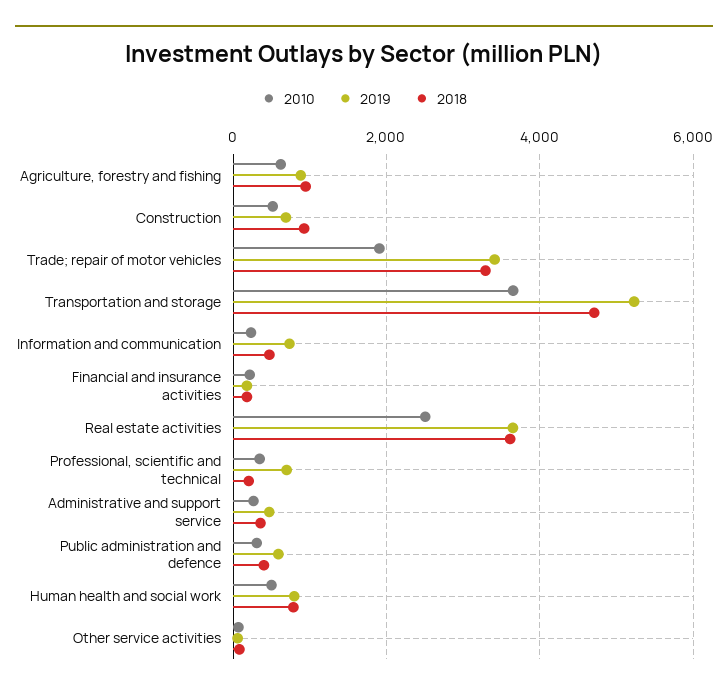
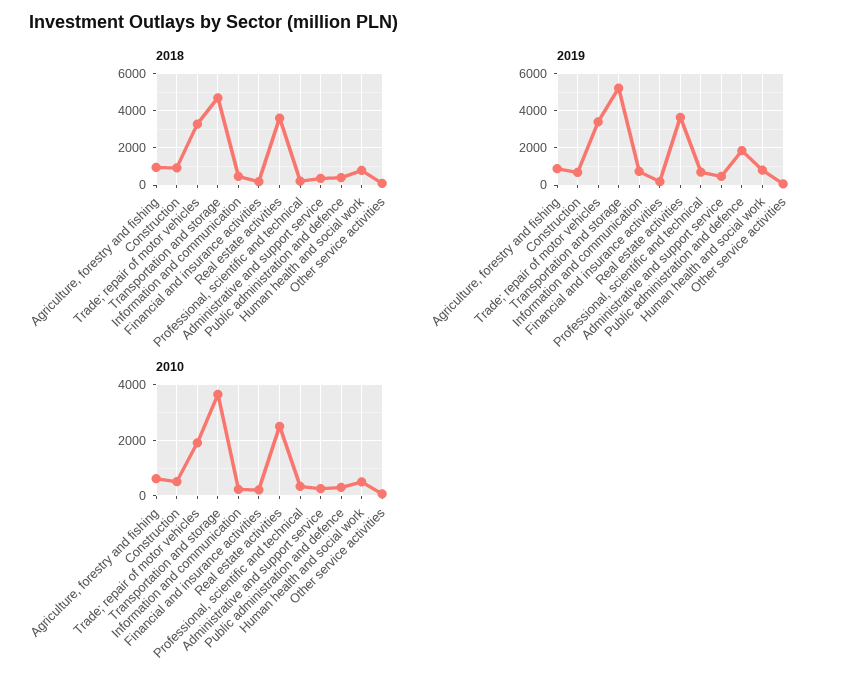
  {
    "2010": {
      "Agriculture, forestry and fishing": 600,
      "Construction": 600,
      "Trade; repair of motor vehicles": 2000,
      "Transportation and storage": 3600,
      "Information and communication": 200,
      "Financial and insurance activities": 200,
      "Real estate activities": 2600,
      "Professional, scientific and technical": 400,
      "Administrative and support service": 200,
      "Public administration and defence": 400,
      "Human health and social work": 600,
      "Other service activities": 0
    },
    "2019": {
      "Agriculture, forestry and fishing": 800,
      "Construction": 600,
      "Trade; repair of motor vehicles": 3400,
      "Transportation and storage": 5200,
      "Information and communication": 800,
      "Financial and insurance activities": 200,
      "Real estate activities": 3600,
      "Professional, scientific and technical": 600,
      "Administrative and support service": 400,
-     "Public administration and defence": 600,
+     "Public administration and defence": 2000,
      "Human health and social work": 800,
      "Other service activities": 0
    },
    "2018": {
      "Agriculture, forestry and fishing": 1000,
      "Construction": 1000,
      "Trade; repair of motor vehicles": 3200,
      "Transportation and storage": 4800,
      "Information and communication": 400,
      "Financial and insurance activities": 200,
      "Real estate activities": 3600,
      "Professional, scientific and technical": 200,
      "Administrative and support service": 400,
      "Public administration and defence": 400,
      "Human health and social work": 800,
      "Other service activities": 0
    }
  }

